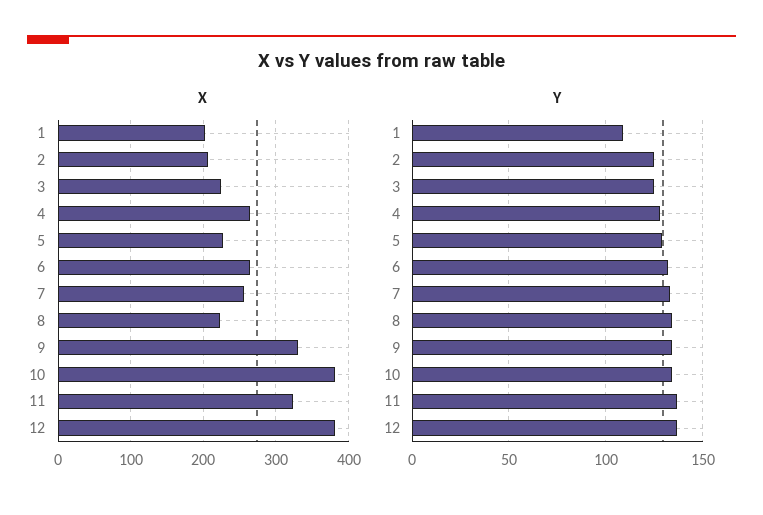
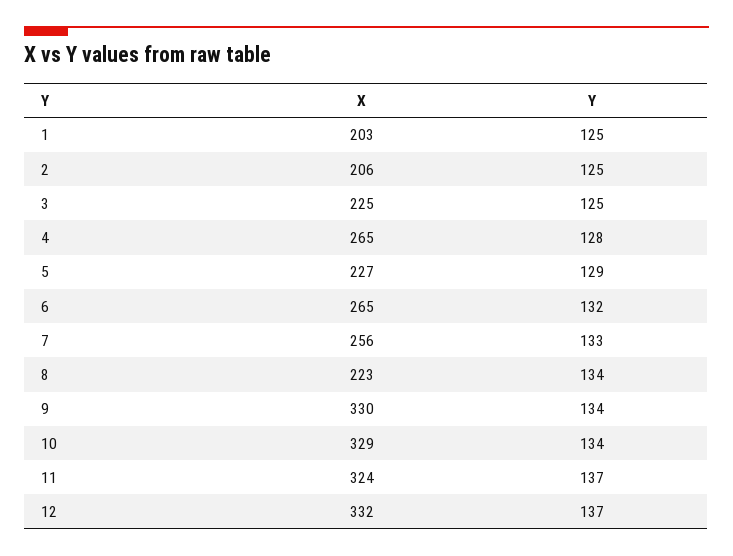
  {
    "X": {
      "1": 203,
      "2": 206,
      "3": 225,
      "4": 265,
      "5": 227,
      "6": 265,
      "7": 256,
      "8": 223,
      "9": 330,
-     "10": 380,
+     "10": 329,
      "11": 324,
-     "12": 380
+     "12": 332
    },
    "Y": {
-     "1": 110,
+     "1": 125,
      "2": 125,
      "3": 125,
      "4": 128,
      "5": 129,
      "6": 132,
      "7": 133,
      "8": 134,
      "9": 134,
      "10": 134,
      "11": 137,
      "12": 137
    }
  }

